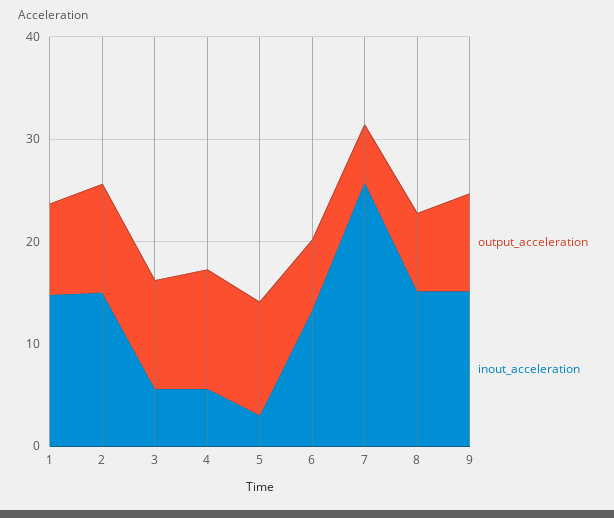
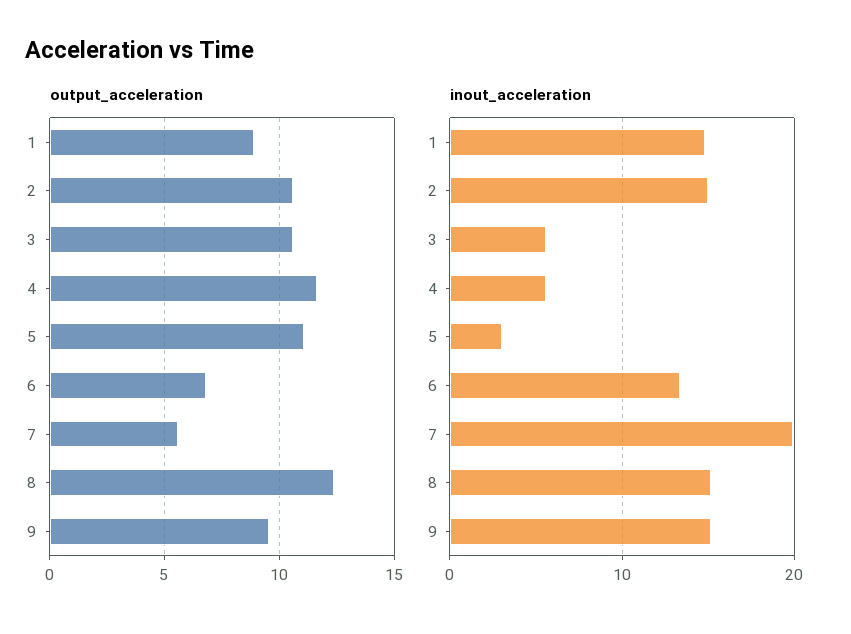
  {
    "output_acceleration": {
      "1": 9,
      "2": 10.5,
      "3": 10.5,
      "4": 11.5,
      "5": 11,
      "6": 7,
      "7": 5.5,
-     "8": 8,
+     "8": 12.5,
      "9": 9.5
    },
    "inout_acceleration": {
      "1": 15,
      "2": 15,
      "3": 6,
      "4": 6,
      "5": 3,
      "6": 13,
-     "7": 26,
+     "7": 20,
      "8": 15,
      "9": 15
    }
  }

